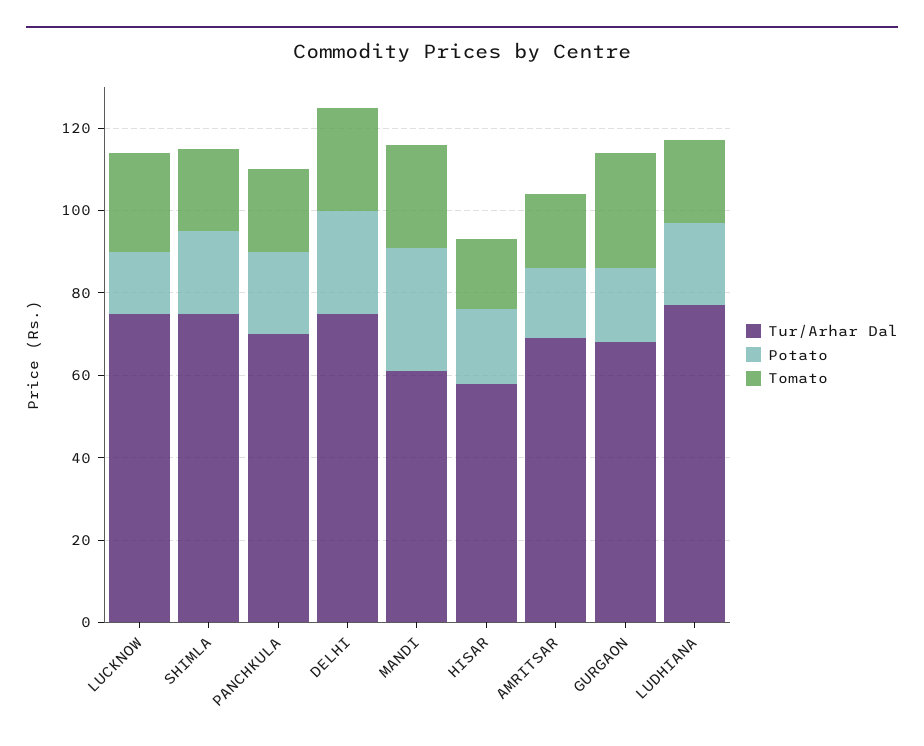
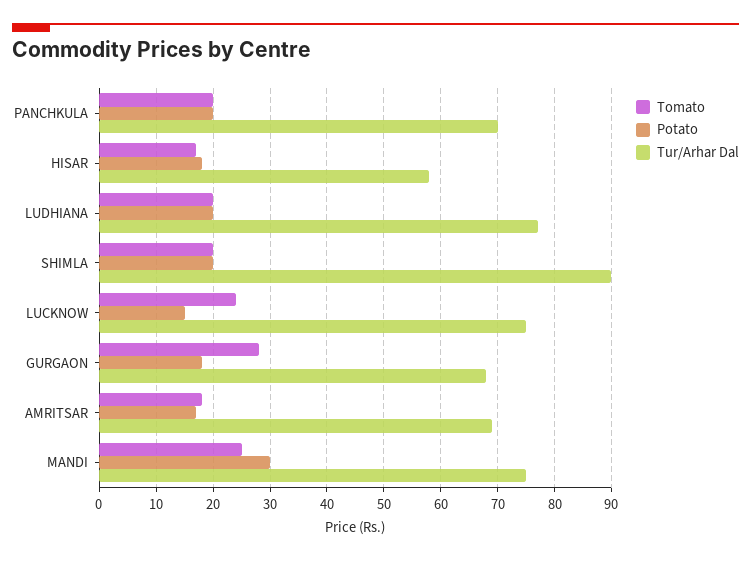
  {
    "Tur/Arhar Dal": {
      "LUCKNOW": 75,
-     "SHIMLA": 75,
+     "SHIMLA": 90,
      "PANCHKULA": 70,
-     "DELHI": 75,
-     "MANDI": 60,
+     "MANDI": 75,
      "HISAR": 60,
      "AMRITSAR": 70,
      "GURGAON": 70,
      "LUDHIANA": 75
    },
    "Potato": {
      "LUCKNOW": 15,
      "SHIMLA": 20,
      "PANCHKULA": 20,
-     "DELHI": 25,
      "MANDI": 30,
      "HISAR": 20,
      "AMRITSAR": 15,
      "GURGAON": 20,
      "LUDHIANA": 20
    },
    "Tomato": {
      "LUCKNOW": 25,
      "SHIMLA": 20,
      "PANCHKULA": 20,
-     "DELHI": 25,
      "MANDI": 25,
      "HISAR": 15,
      "AMRITSAR": 20,
      "GURGAON": 30,
      "LUDHIANA": 20
    }
  }

